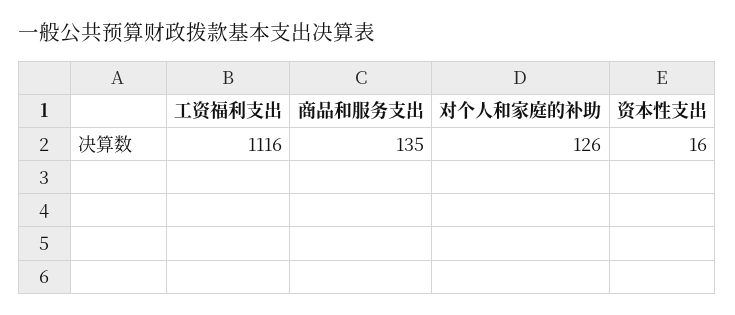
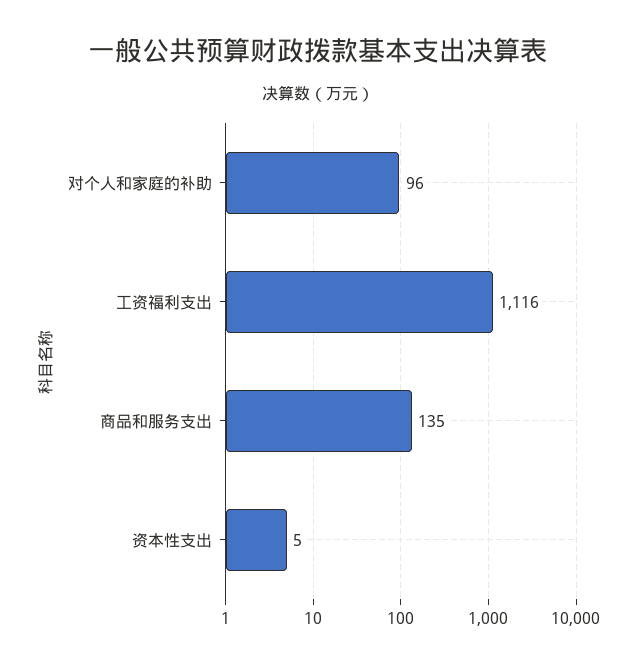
  {
    "工资福利支出": 1116,
    "商品和服务支出": 135,
-   "对个人和家庭的补助": 126,
+   "对个人和家庭的补助": 96,
-   "资本性支出": 16
+   "资本性支出": 5
  }

